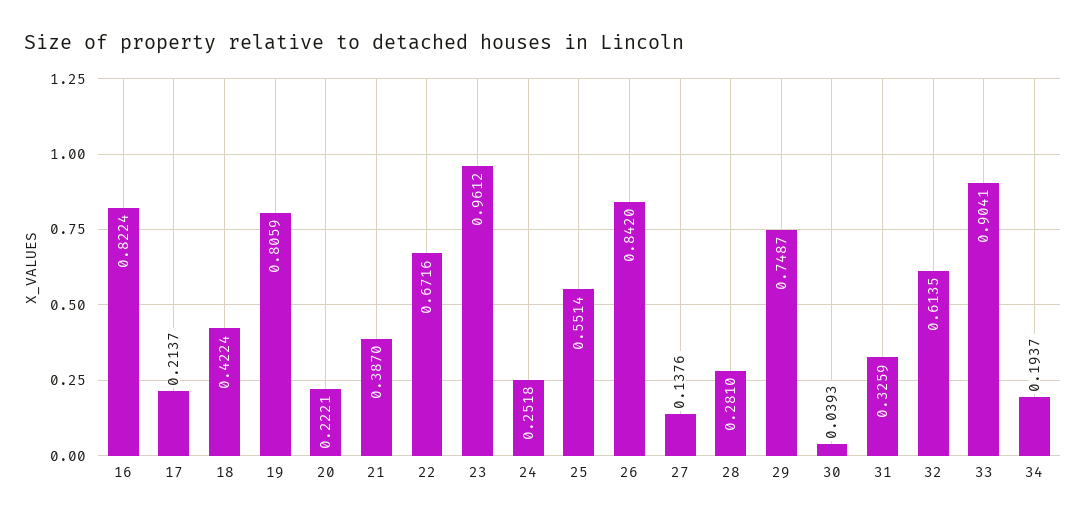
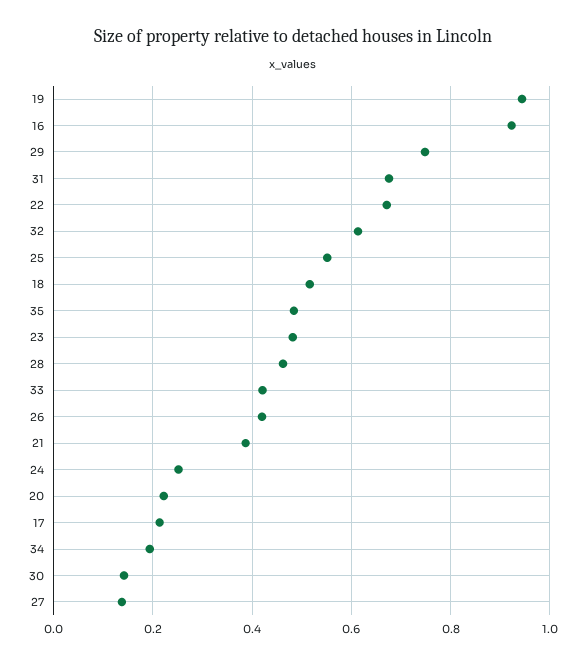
  {
-   "16": 0.8224,
+   "16": 0.92,
    "17": 0.2137,
-   "18": 0.4224,
+   "18": 0.52,
-   "19": 0.8059,
+   "19": 0.94,
    "20": 0.2221,
    "21": 0.387,
    "22": 0.6716,
-   "23": 0.9612,
+   "23": 0.48,
    "24": 0.2518,
    "25": 0.5514,
-   "26": 0.842,
+   "26": 0.42,
    "27": 0.1376,
-   "28": 0.281,
+   "28": 0.46,
    "29": 0.7487,
-   "30": 0.0393,
+   "30": 0.14,
-   "31": 0.3259,
+   "31": 0.68,
    "32": 0.6135,
-   "33": 0.9041,
+   "33": 0.42,
-   "34": 0.1937
+   "34": 0.1937,
+   "35": 0.48
  }

